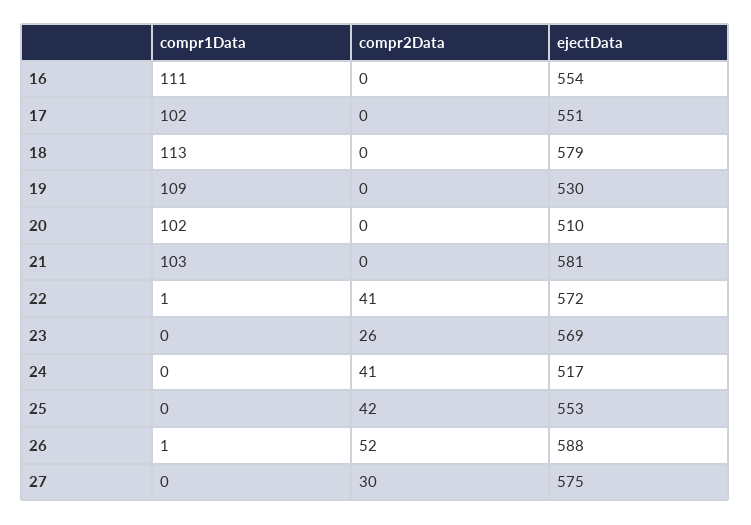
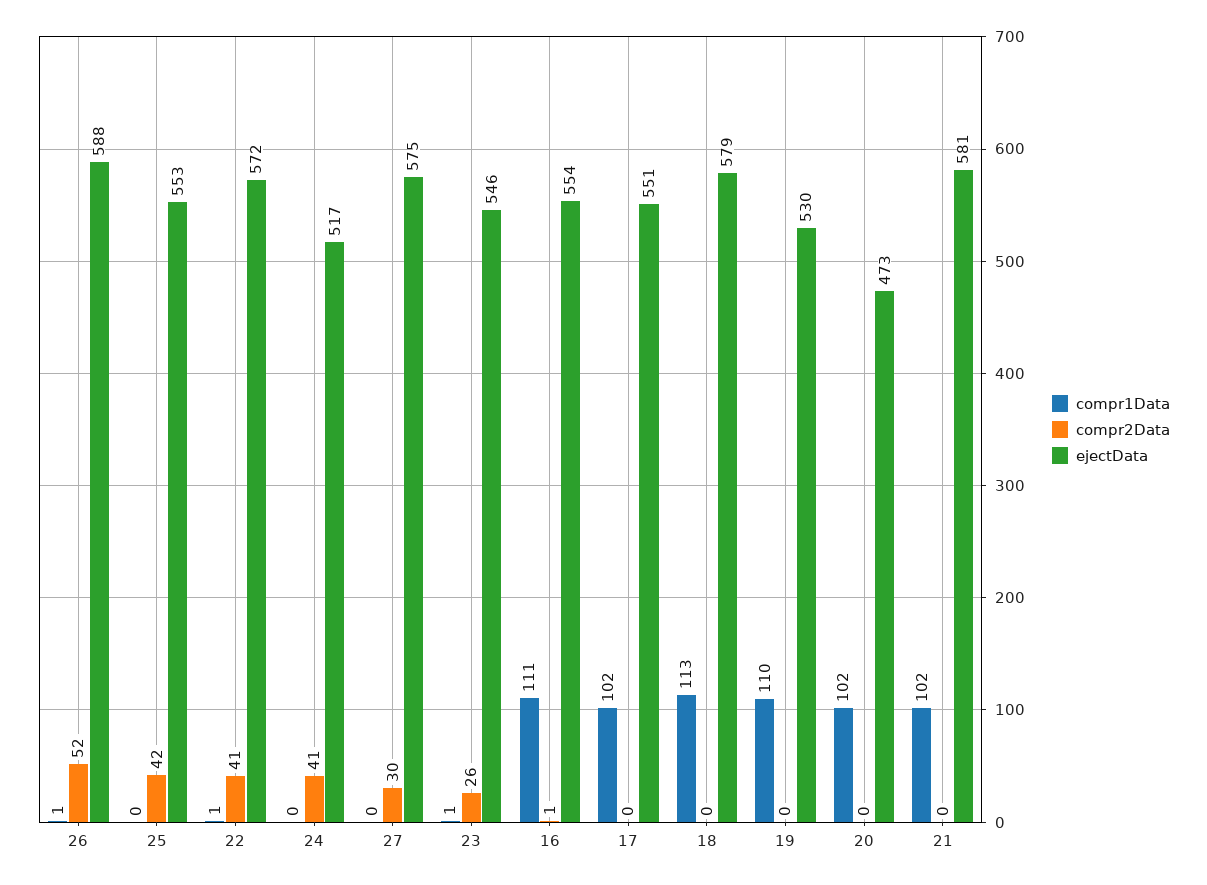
  {
    "compr1Data": {
      "16": 111,
      "17": 102,
      "18": 113,
-     "19": 109,
+     "19": 110,
      "20": 102,
-     "21": 103,
+     "21": 102,
      "22": 1,
-     "23": 0,
+     "23": 1,
      "24": 0,
      "25": 0,
      "26": 1,
      "27": 0
    },
    "compr2Data": {
-     "16": 0,
+     "16": 1,
      "17": 0,
      "18": 0,
      "19": 0,
      "20": 0,
      "21": 0,
      "22": 41,
      "23": 26,
      "24": 41,
      "25": 42,
      "26": 52,
      "27": 30
    },
    "ejectData": {
      "16": 554,
      "17": 551,
      "18": 579,
      "19": 530,
-     "20": 510,
+     "20": 473,
      "21": 581,
      "22": 572,
-     "23": 569,
+     "23": 546,
      "24": 517,
      "25": 553,
      "26": 588,
      "27": 575
    }
  }

